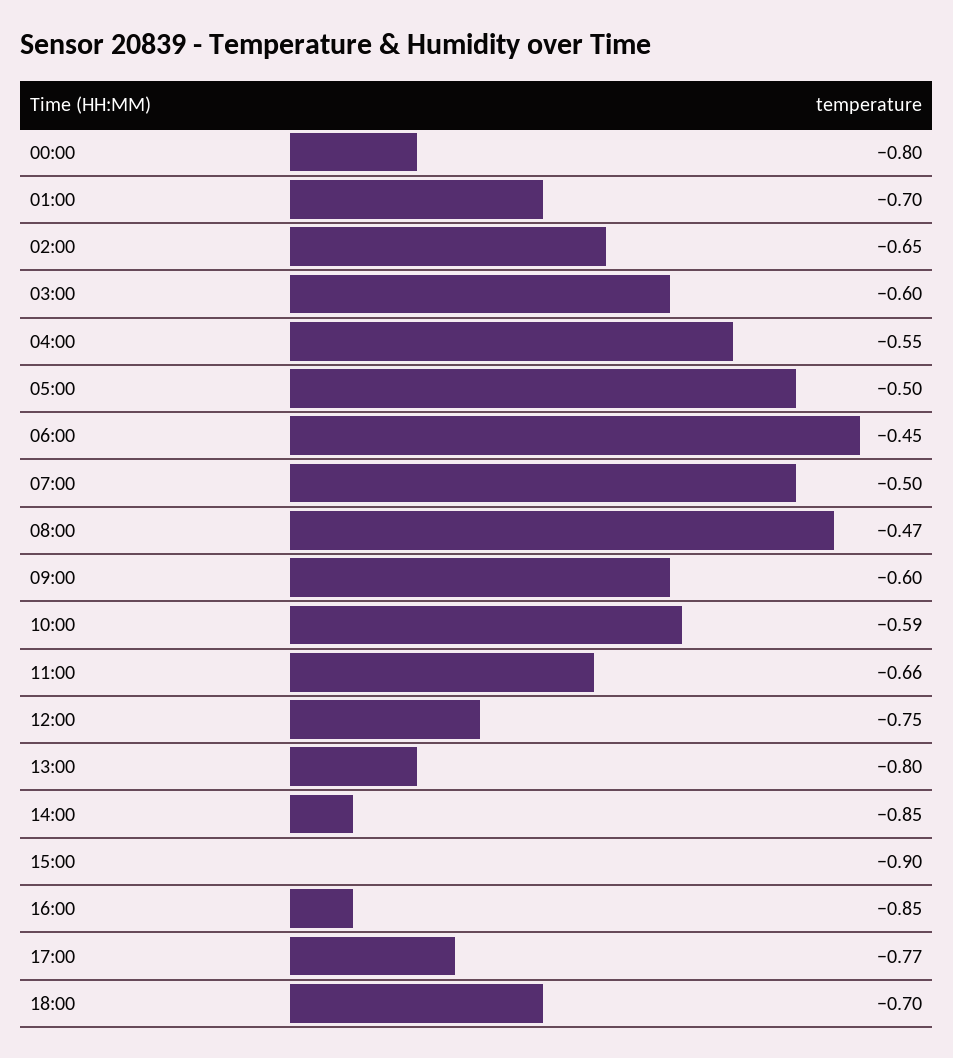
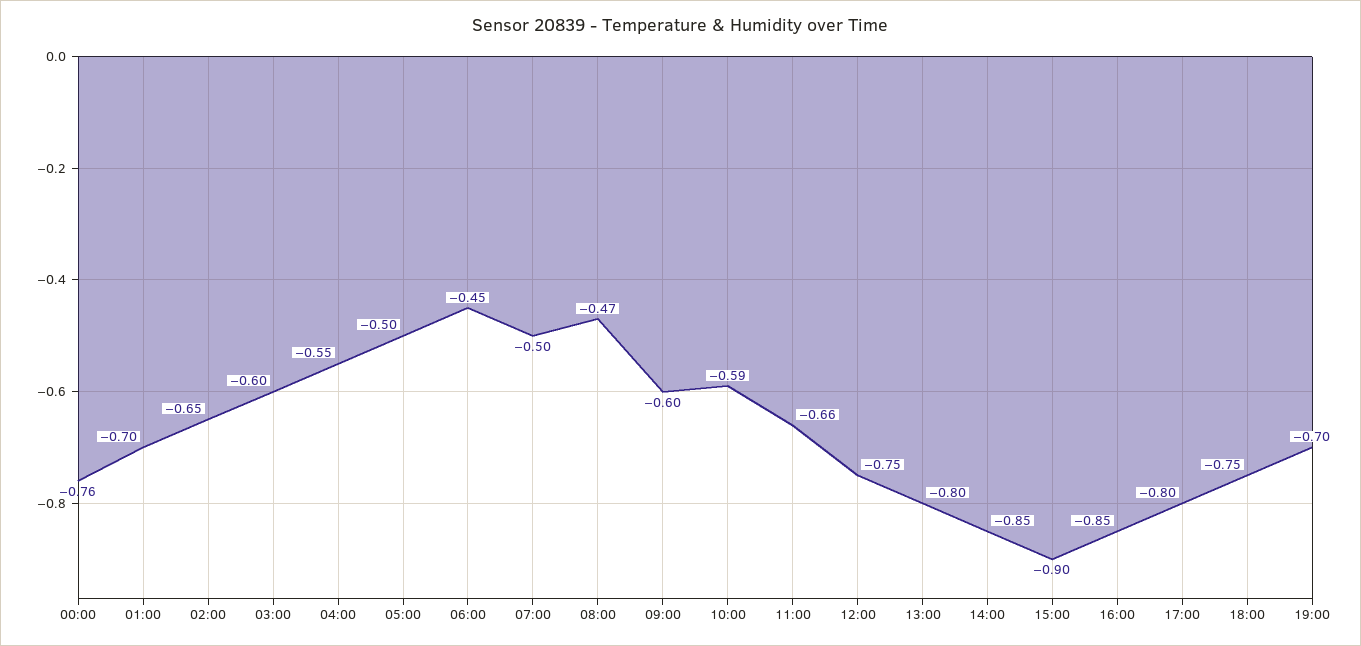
  {
-   "00:00": -0.8,
+   "00:00": -0.76,
    "01:00": -0.7,
    "02:00": -0.65,
    "03:00": -0.6,
    "04:00": -0.55,
    "05:00": -0.5,
    "06:00": -0.45,
    "07:00": -0.5,
    "08:00": -0.47,
    "09:00": -0.6,
    "10:00": -0.59,
    "11:00": -0.66,
    "12:00": -0.75,
    "13:00": -0.8,
    "14:00": -0.85,
    "15:00": -0.9,
    "16:00": -0.85,
-   "17:00": -0.77,
+   "17:00": -0.8,
-   "18:00": -0.7
+   "18:00": -0.75,
+   "19:00": -0.7
  }

